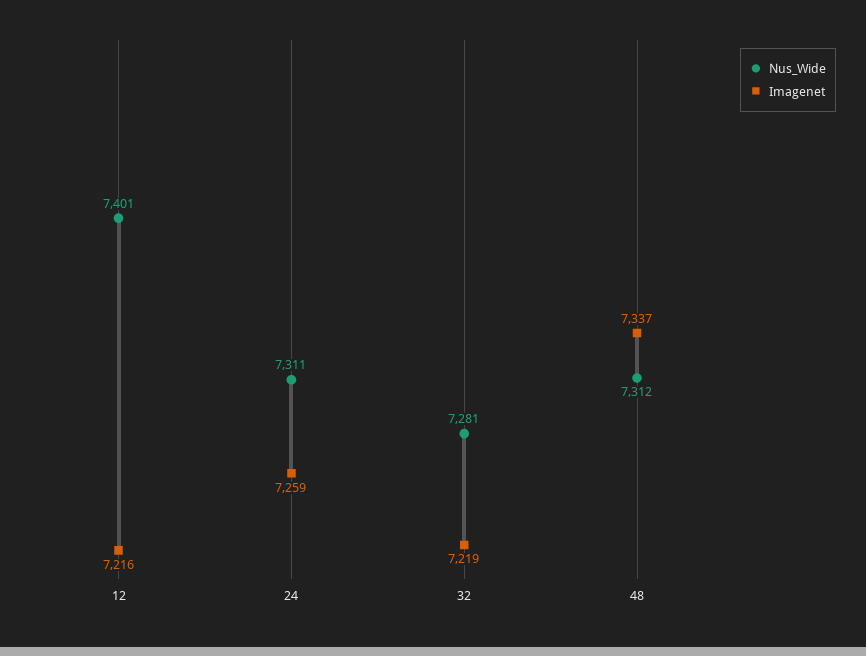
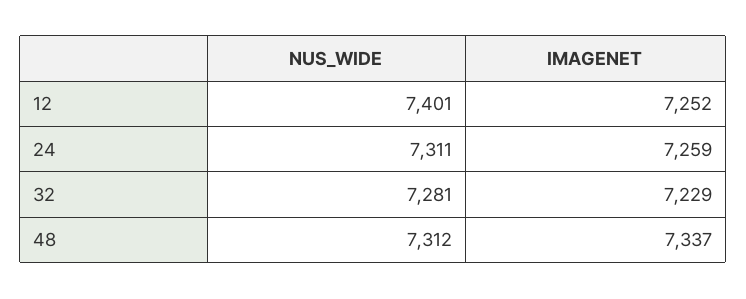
  {
    "Nus_Wide": {
      "12": 7401,
      "24": 7311,
      "32": 7281,
      "48": 7312
    },
    "Imagenet": {
-     "12": 7216,
+     "12": 7252,
      "24": 7259,
-     "32": 7219,
+     "32": 7229,
      "48": 7337
    }
  }

